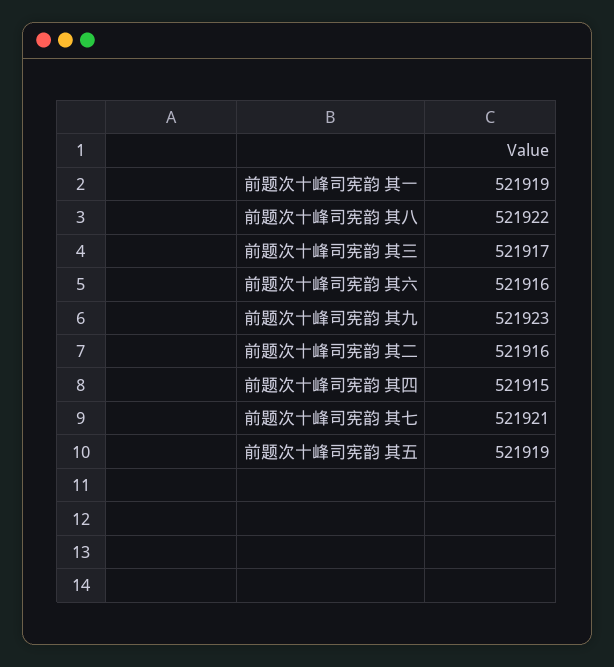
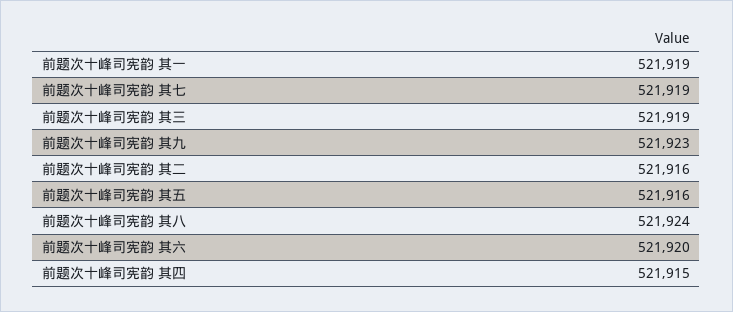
  {
    "前题次十峰司宪韵 其一": 521919,
-   "前题次十峰司宪韵 其八": 521922,
+   "前题次十峰司宪韵 其八": 521924,
-   "前题次十峰司宪韵 其三": 521917,
+   "前题次十峰司宪韵 其三": 521919,
-   "前题次十峰司宪韵 其六": 521916,
+   "前题次十峰司宪韵 其六": 521920,
    "前题次十峰司宪韵 其九": 521923,
    "前题次十峰司宪韵 其二": 521916,
    "前题次十峰司宪韵 其四": 521915,
-   "前题次十峰司宪韵 其七": 521921,
+   "前题次十峰司宪韵 其七": 521919,
-   "前题次十峰司宪韵 其五": 521919
+   "前题次十峰司宪韵 其五": 521916
  }

